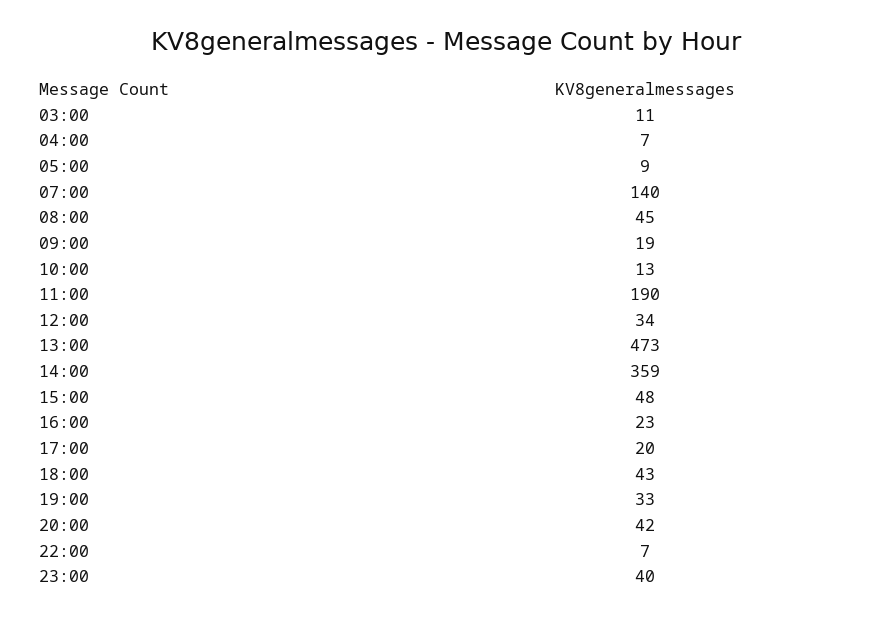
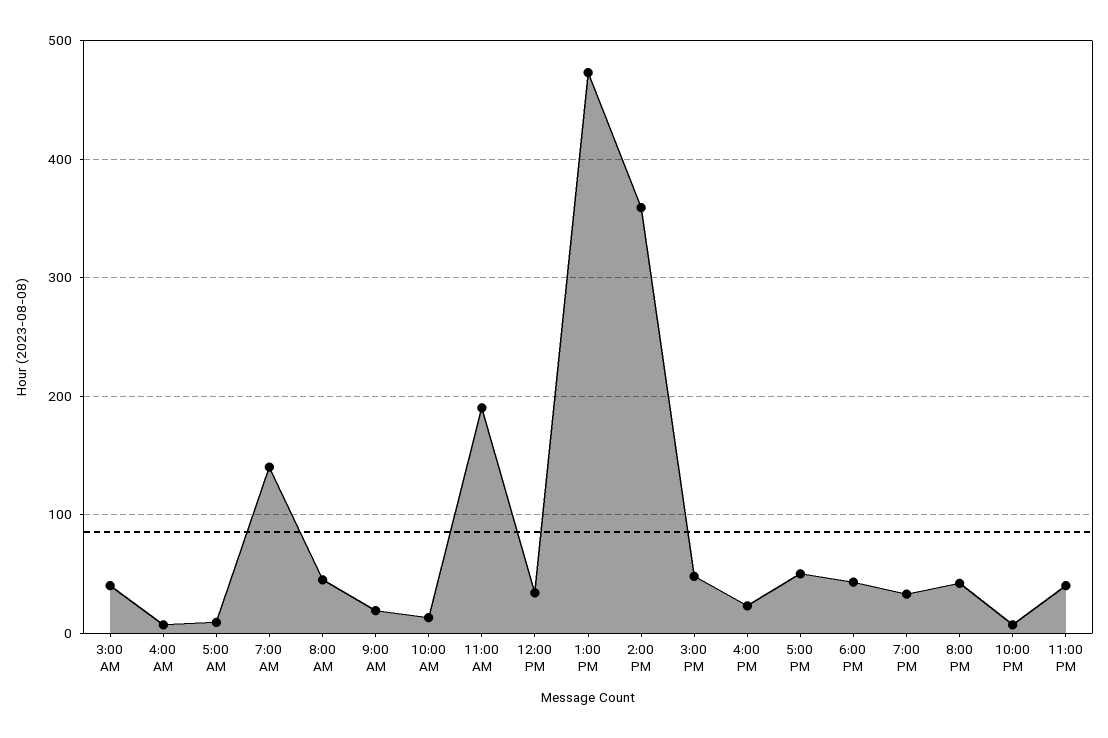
  {
-   "03:00": 11,
+   "03:00": 40,
    "04:00": 7,
    "05:00": 9,
    "07:00": 140,
    "08:00": 45,
    "09:00": 19,
    "10:00": 13,
    "11:00": 190,
    "12:00": 34,
    "13:00": 473,
    "14:00": 359,
    "15:00": 48,
    "16:00": 23,
-   "17:00": 20,
+   "17:00": 50,
    "18:00": 43,
    "19:00": 33,
    "20:00": 42,
    "22:00": 7,
    "23:00": 40
  }

